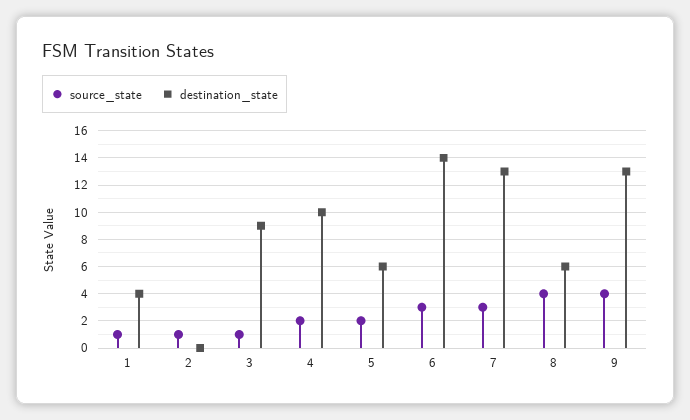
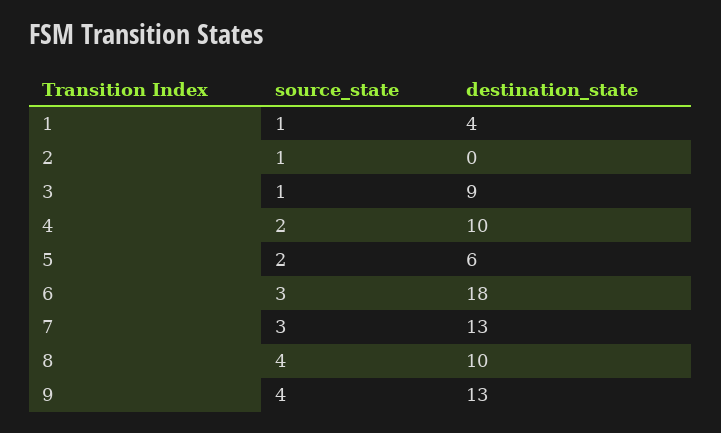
  {
    "source_state": {
      "1": 1,
      "2": 1,
      "3": 1,
      "4": 2,
      "5": 2,
      "6": 3,
      "7": 3,
      "8": 4,
      "9": 4
    },
    "destination_state": {
      "1": 4,
      "2": 0,
      "3": 9,
      "4": 10,
      "5": 6,
-     "6": 14,
+     "6": 18,
      "7": 13,
-     "8": 6,
+     "8": 10,
      "9": 13
    }
  }

